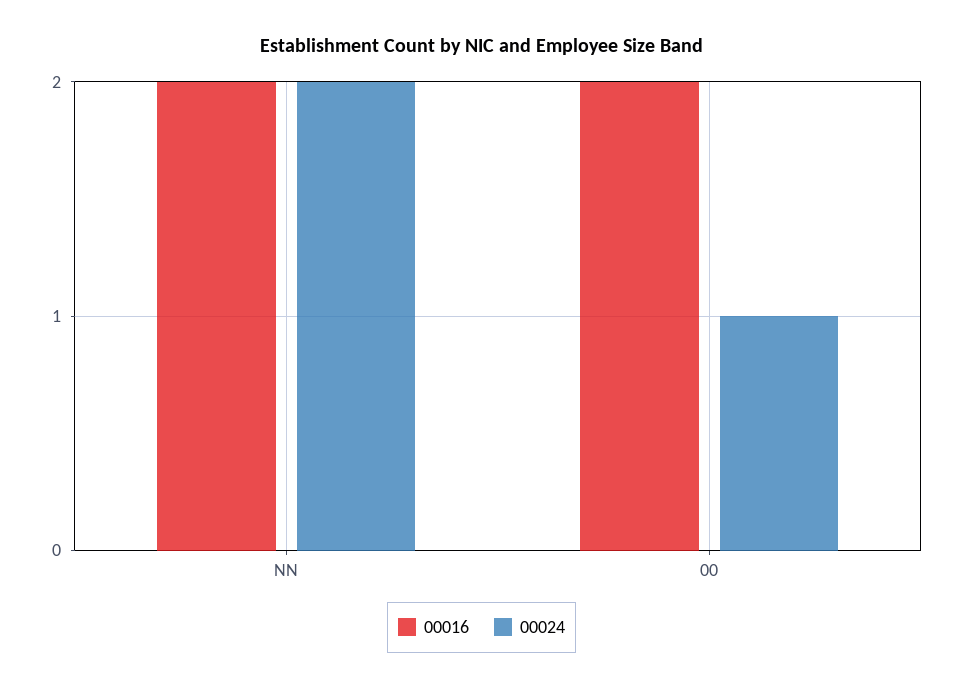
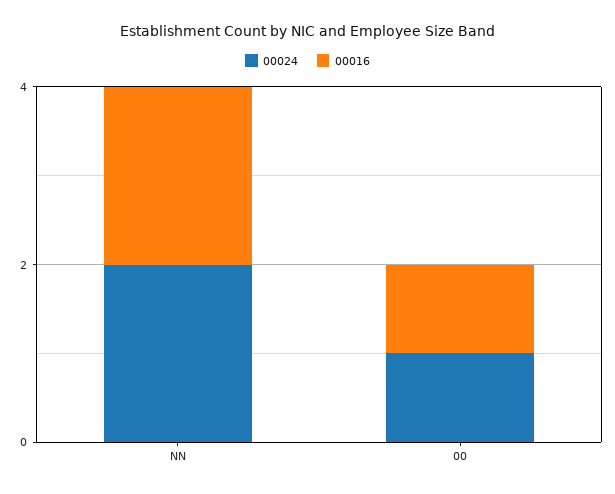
  {
    "00016": {
      "NN": 2,
-     "00": 2
+     "00": 1
    },
    "00024": {
      "NN": 2,
      "00": 1
    }
  }

